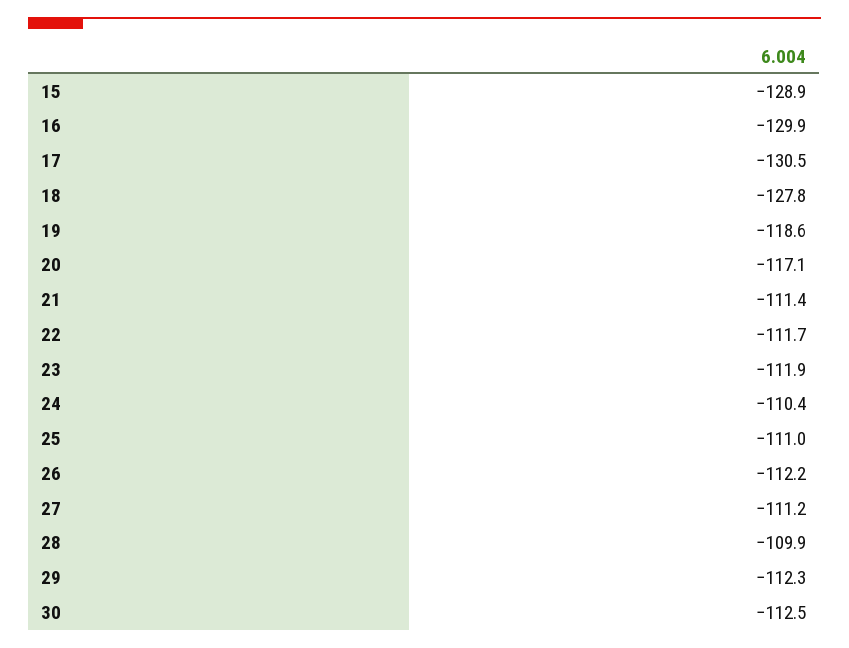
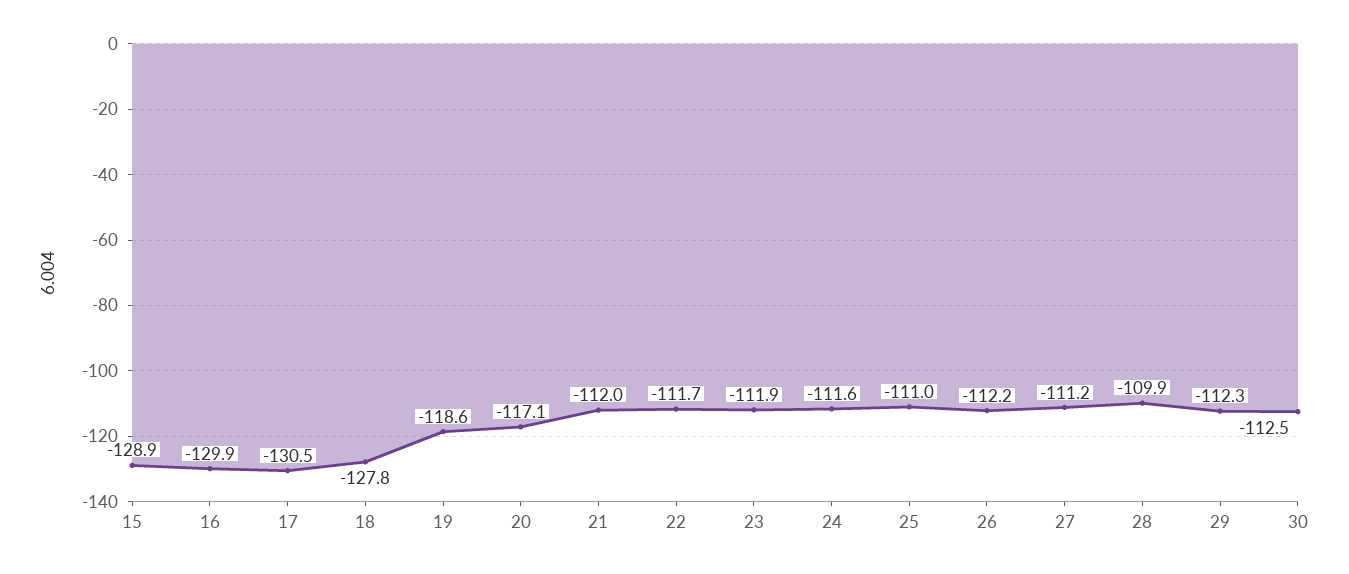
  {
    "15": -128.9,
    "16": -129.9,
    "17": -130.5,
    "18": -127.8,
    "19": -118.6,
    "20": -117.1,
-   "21": -111.4,
+   "21": -112,
    "22": -111.7,
    "23": -111.9,
-   "24": -110.4,
+   "24": -111.6,
    "25": -111,
    "26": -112.2,
    "27": -111.2,
    "28": -109.9,
    "29": -112.3,
    "30": -112.5
  }

